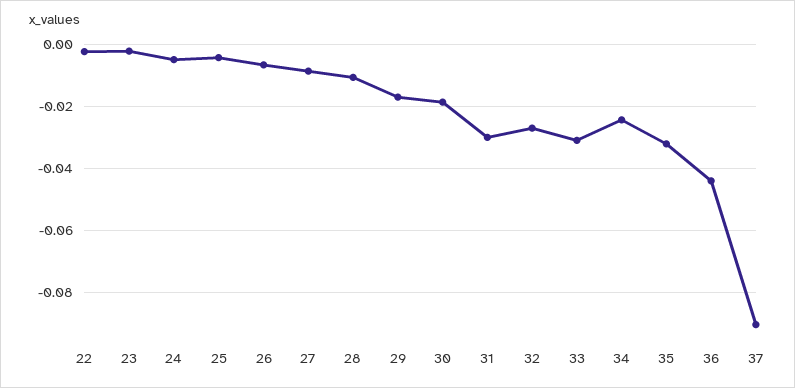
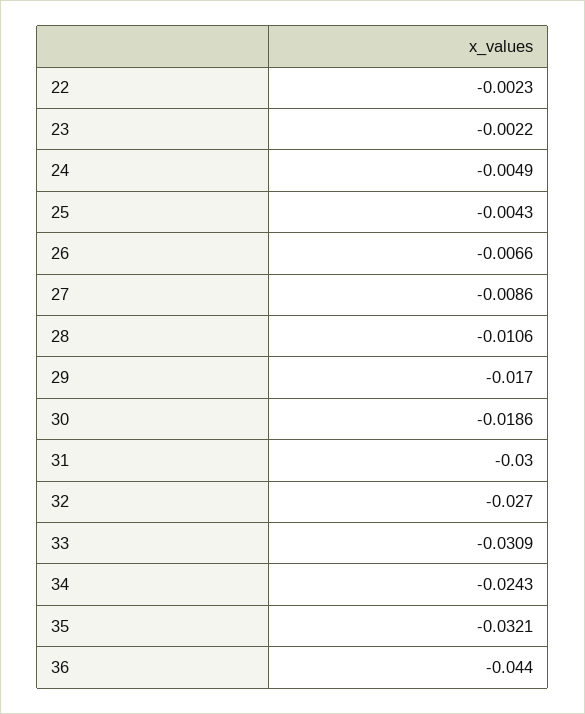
  {
    "22": -0.0023,
    "23": -0.0022,
    "24": -0.0049,
    "25": -0.0043,
    "26": -0.0066,
    "27": -0.0086,
    "28": -0.0106,
    "29": -0.017,
    "30": -0.0186,
    "31": -0.03,
    "32": -0.027,
    "33": -0.0309,
    "34": -0.0243,
    "35": -0.0321,
-   "36": -0.044,
+   "36": -0.044
-   "37": -0.09
  }

